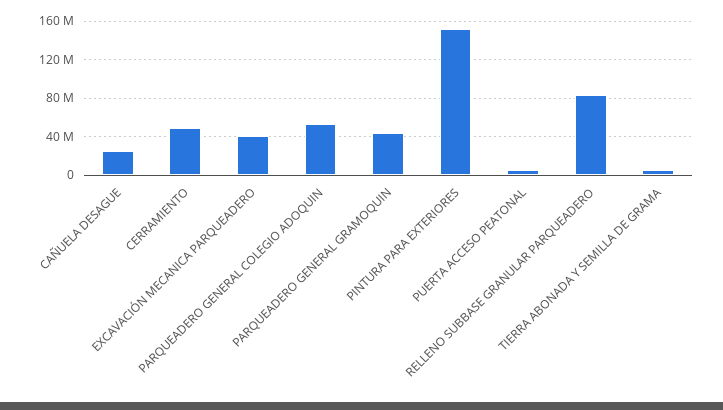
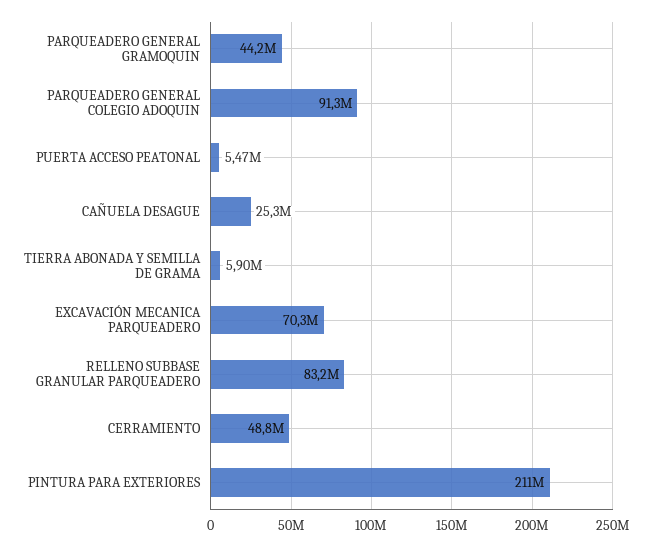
  {
    "CAÑUELA DESAGUE": 25300000,
    "CERRAMIENTO": 48800000,
-   "EXCAVACIÓN MECANICA PARQUEADERO": 40000000,
+   "EXCAVACIÓN MECANICA PARQUEADERO": 70300000,
-   "PARQUEADERO GENERAL COLEGIO ADOQUIN": 50000000,
+   "PARQUEADERO GENERAL COLEGIO ADOQUIN": 91300000,
    "PARQUEADERO GENERAL GRAMOQUIN": 44200000,
-   "PINTURA PARA EXTERIORES": 150000000,
+   "PINTURA PARA EXTERIORES": 211000000,
    "PUERTA ACCESO PEATONAL": 5470000,
    "RELLENO SUBBASE GRANULAR PARQUEADERO": 83200000,
    "TIERRA ABONADA Y SEMILLA DE GRAMA": 5900000
  }

